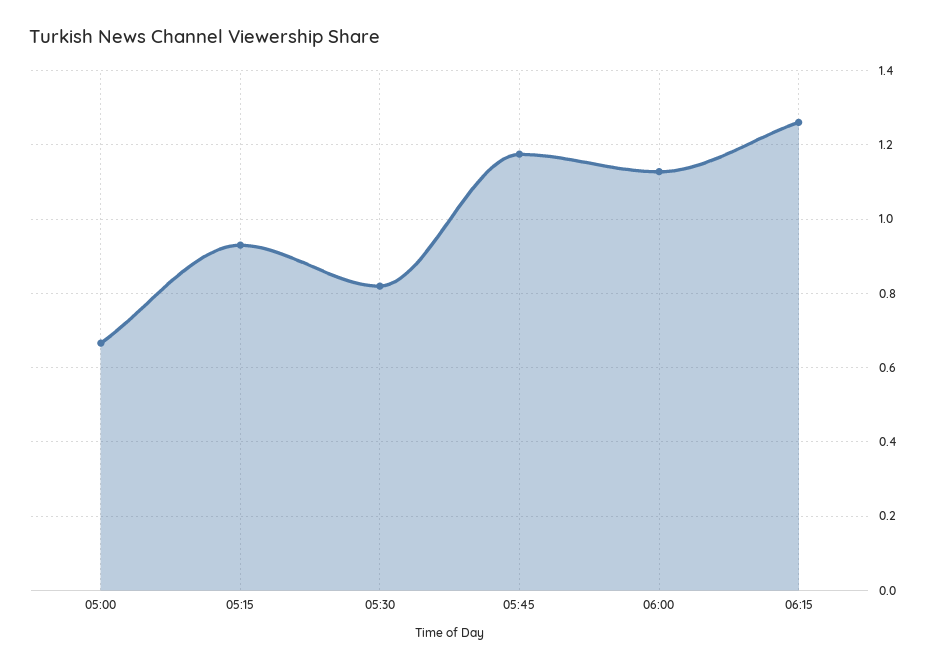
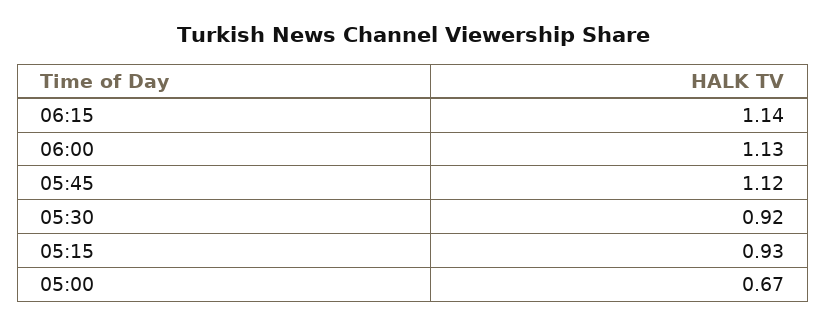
  {
    "05:00": 0.67,
    "05:15": 0.93,
-   "05:30": 0.82,
+   "05:30": 0.92,
-   "05:45": 1.18,
+   "05:45": 1.12,
    "06:00": 1.13,
-   "06:15": 1.26
+   "06:15": 1.14
  }

